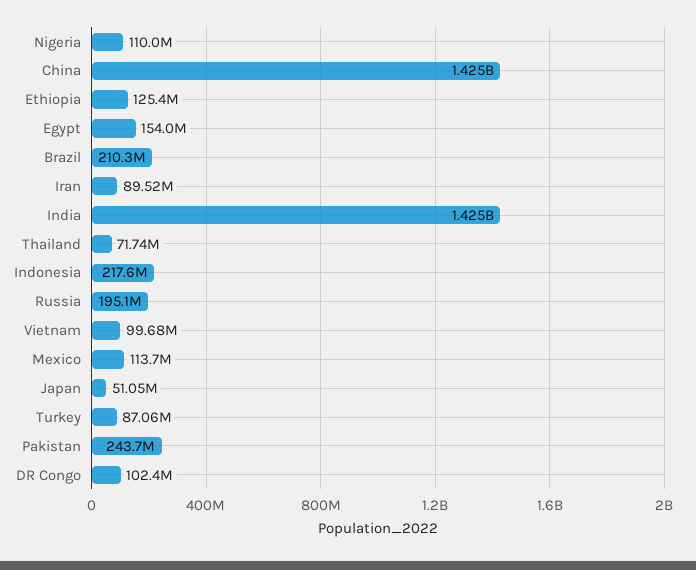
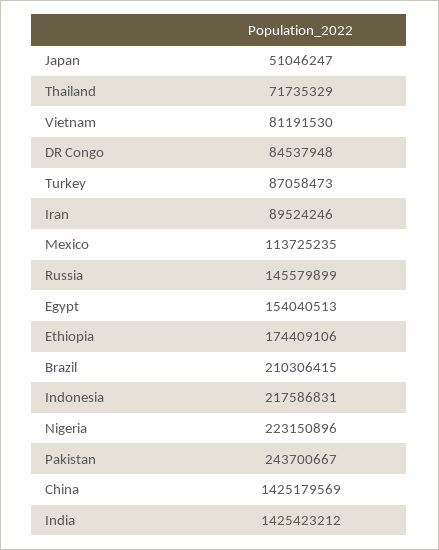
  {
-   "Nigeria": 110000000,
+   "Nigeria": 223150896,
    "China": 1425179569,
-   "Ethiopia": 125400000,
+   "Ethiopia": 174409106,
    "Egypt": 154040513,
    "Brazil": 210306415,
    "Iran": 89524246,
    "India": 1425423212,
    "Thailand": 71735329,
    "Indonesia": 217586831,
-   "Russia": 195100000,
+   "Russia": 145579899,
-   "Vietnam": 99680000,
+   "Vietnam": 81191530,
    "Mexico": 113725235,
    "Japan": 51046247,
    "Turkey": 87058473,
    "Pakistan": 243700667,
-   "DR Congo": 102400000
+   "DR Congo": 84537948
  }

